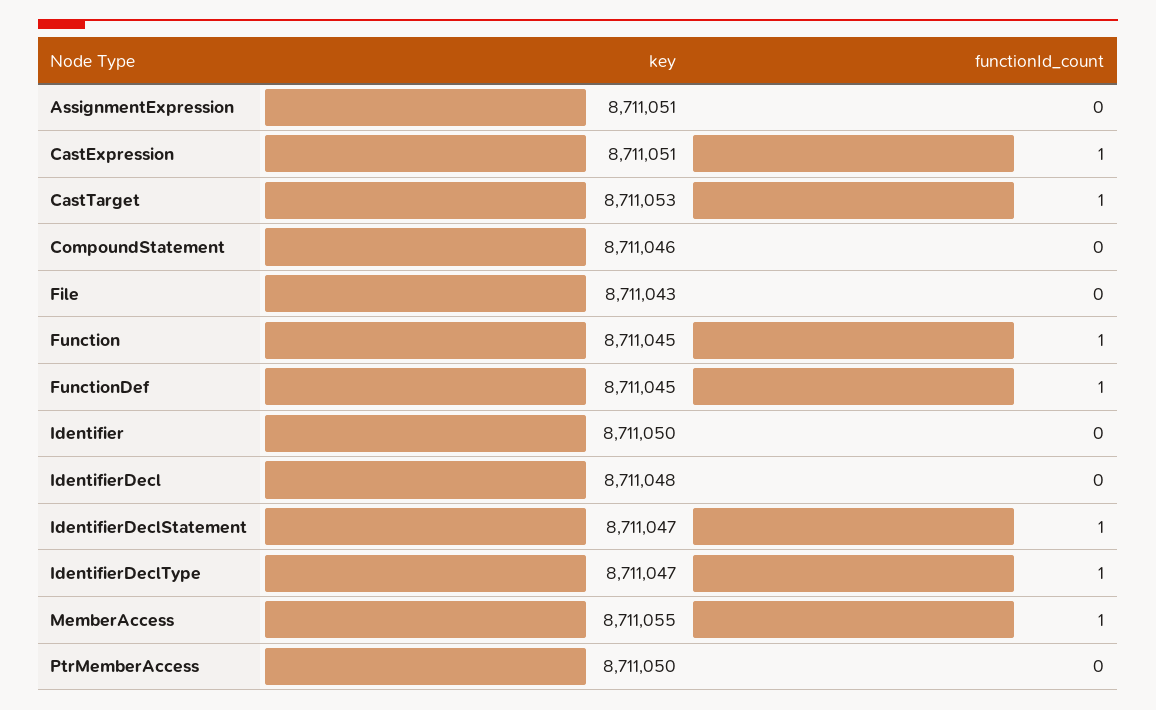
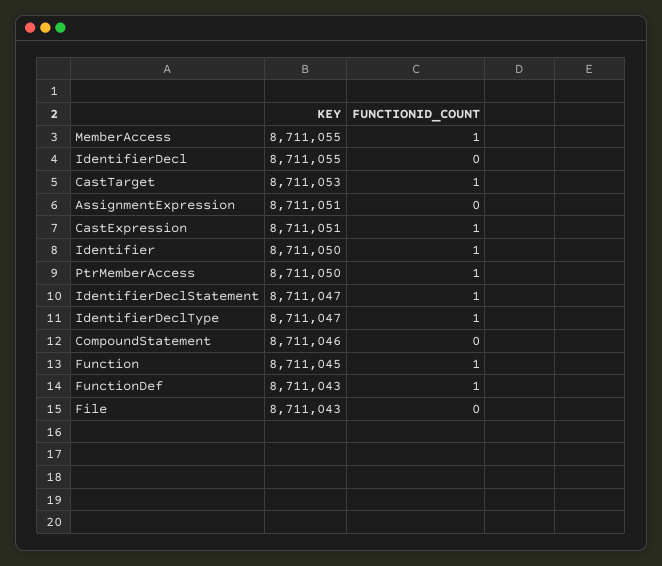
  {
    "key": {
      "AssignmentExpression": 8711051,
      "CastExpression": 8711051,
      "CastTarget": 8711053,
      "CompoundStatement": 8711046,
      "File": 8711043,
      "Function": 8711045,
-     "FunctionDef": 8711045,
+     "FunctionDef": 8711043,
      "Identifier": 8711050,
-     "IdentifierDecl": 8711048,
+     "IdentifierDecl": 8711055,
      "IdentifierDeclStatement": 8711047,
      "IdentifierDeclType": 8711047,
      "MemberAccess": 8711055,
      "PtrMemberAccess": 8711050
    },
    "functionId_count": {
      "AssignmentExpression": 0,
      "CastExpression": 1,
      "CastTarget": 1,
      "CompoundStatement": 0,
      "File": 0,
      "Function": 1,
      "FunctionDef": 1,
-     "Identifier": 0,
+     "Identifier": 1,
      "IdentifierDecl": 0,
      "IdentifierDeclStatement": 1,
      "IdentifierDeclType": 1,
      "MemberAccess": 1,
-     "PtrMemberAccess": 0
+     "PtrMemberAccess": 1
    }
  }

